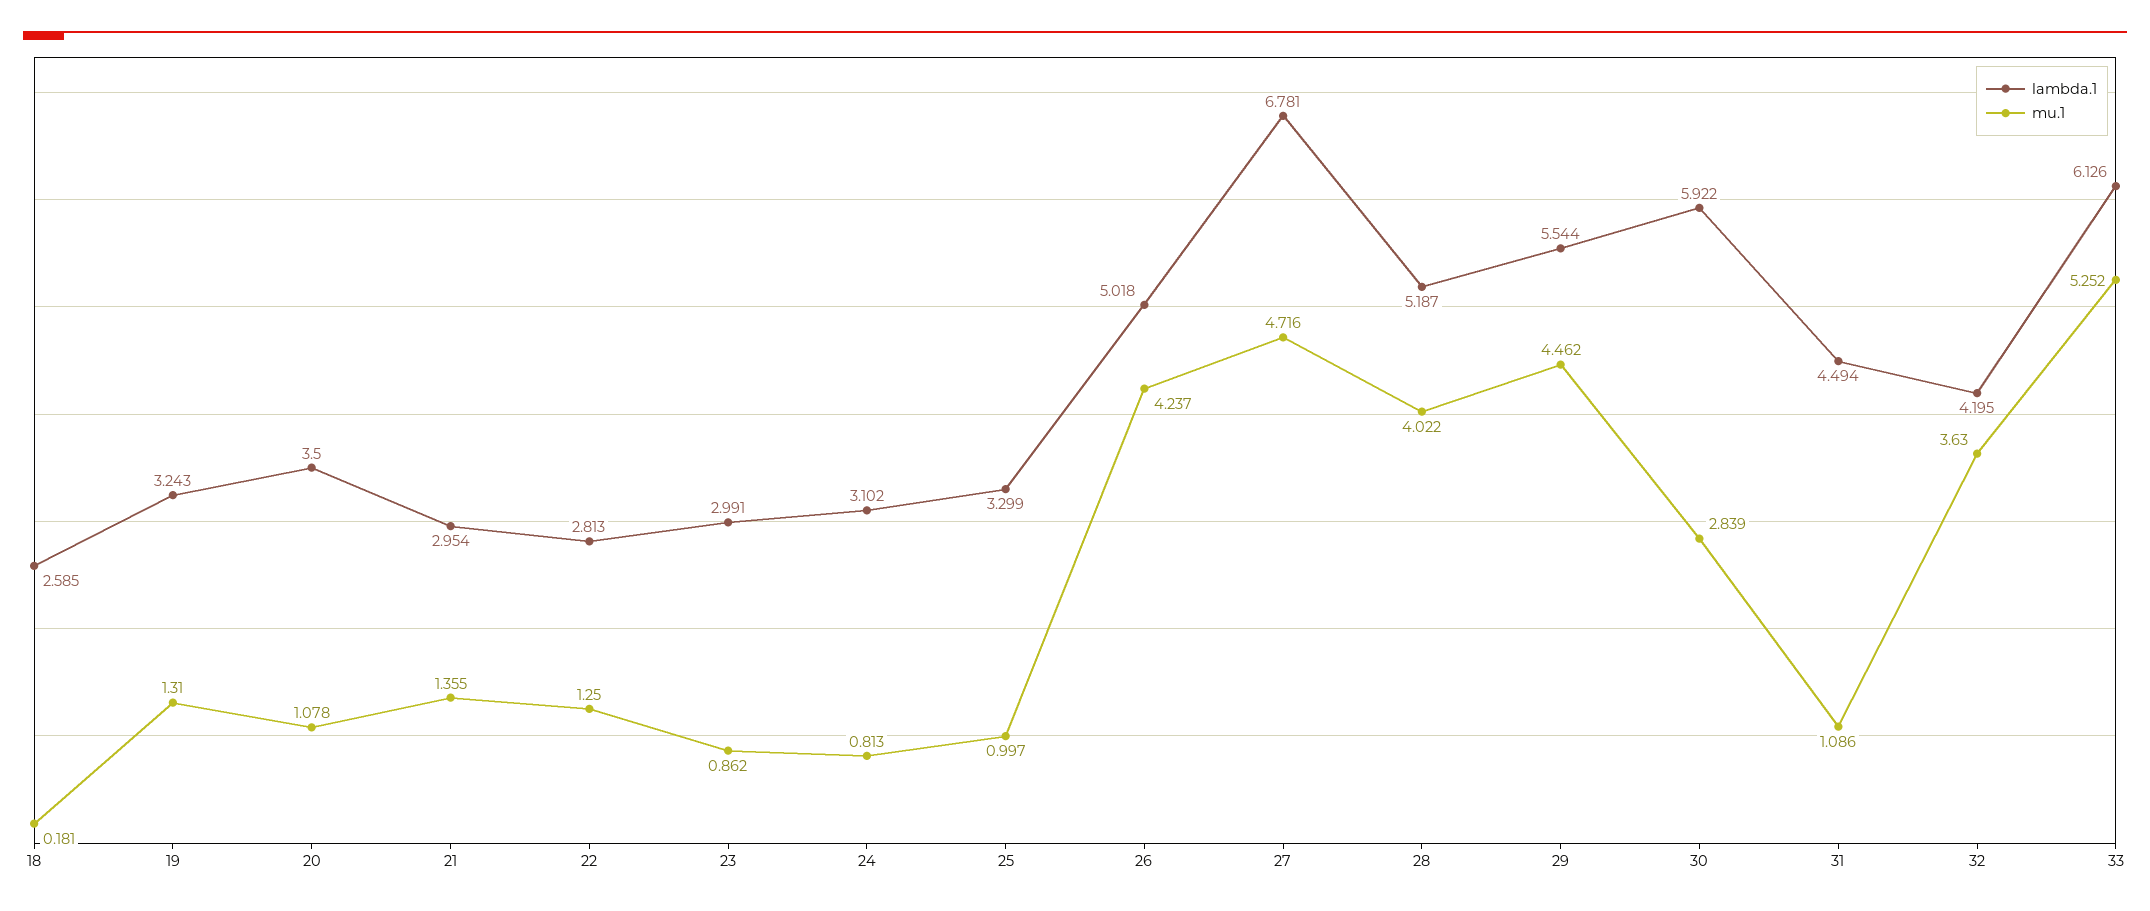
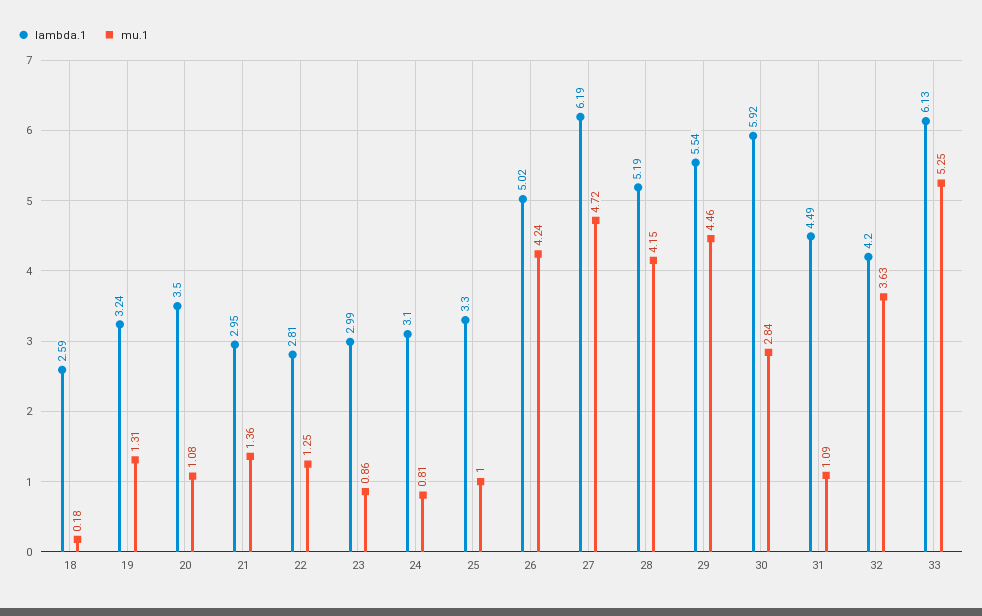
  {
    "lambda.1": {
      "18": 2.585,
      "19": 3.243,
      "20": 3.5,
      "21": 2.954,
      "22": 2.813,
      "23": 2.991,
      "24": 3.102,
      "25": 3.299,
      "26": 5.018,
-     "27": 6.781,
+     "27": 6.19,
      "28": 5.187,
      "29": 5.544,
      "30": 5.922,
      "31": 4.494,
      "32": 4.195,
      "33": 6.126
    },
    "mu.1": {
      "18": 0.181,
      "19": 1.31,
      "20": 1.078,
      "21": 1.355,
      "22": 1.25,
      "23": 0.862,
      "24": 0.813,
      "25": 0.997,
      "26": 4.237,
      "27": 4.716,
-     "28": 4.022,
+     "28": 4.15,
      "29": 4.462,
      "30": 2.839,
      "31": 1.086,
      "32": 3.63,
      "33": 5.252
    }
  }

